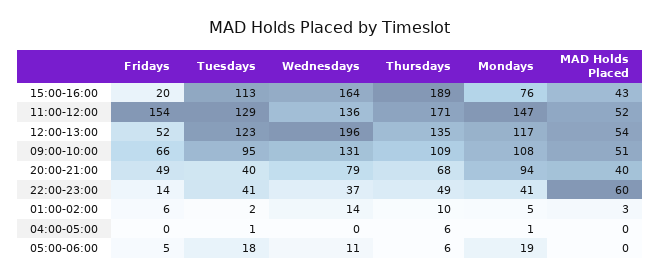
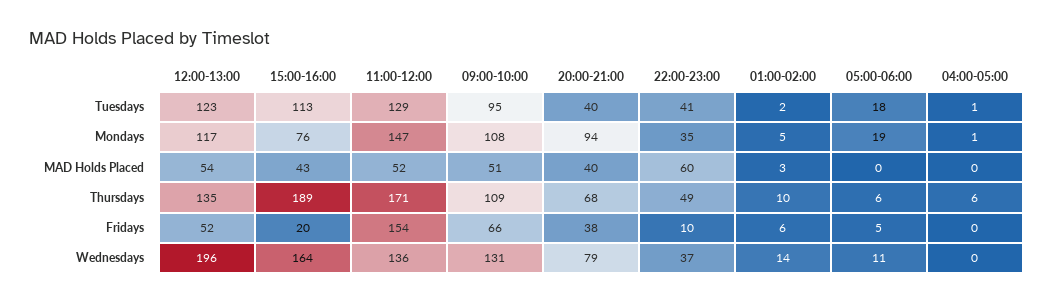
  {
    "Fridays": {
      "15:00-16:00": 20,
      "11:00-12:00": 154,
      "12:00-13:00": 52,
      "09:00-10:00": 66,
-     "20:00-21:00": 49,
+     "20:00-21:00": 38,
-     "22:00-23:00": 14,
+     "22:00-23:00": 10,
      "01:00-02:00": 6,
      "04:00-05:00": 0,
      "05:00-06:00": 5
    },
    "Tuesdays": {
      "15:00-16:00": 113,
      "11:00-12:00": 129,
      "12:00-13:00": 123,
      "09:00-10:00": 95,
      "20:00-21:00": 40,
      "22:00-23:00": 41,
      "01:00-02:00": 2,
      "04:00-05:00": 1,
      "05:00-06:00": 18
    },
    "Wednesdays": {
      "15:00-16:00": 164,
      "11:00-12:00": 136,
      "12:00-13:00": 196,
      "09:00-10:00": 131,
      "20:00-21:00": 79,
      "22:00-23:00": 37,
      "01:00-02:00": 14,
      "04:00-05:00": 0,
      "05:00-06:00": 11
    },
    "Thursdays": {
      "15:00-16:00": 189,
      "11:00-12:00": 171,
      "12:00-13:00": 135,
      "09:00-10:00": 109,
      "20:00-21:00": 68,
      "22:00-23:00": 49,
      "01:00-02:00": 10,
      "04:00-05:00": 6,
      "05:00-06:00": 6
    },
    "Mondays": {
      "15:00-16:00": 76,
      "11:00-12:00": 147,
      "12:00-13:00": 117,
      "09:00-10:00": 108,
      "20:00-21:00": 94,
-     "22:00-23:00": 41,
+     "22:00-23:00": 35,
      "01:00-02:00": 5,
      "04:00-05:00": 1,
      "05:00-06:00": 19
    },
    "MAD Holds Placed": {
      "15:00-16:00": 43,
      "11:00-12:00": 52,
      "12:00-13:00": 54,
      "09:00-10:00": 51,
      "20:00-21:00": 40,
      "22:00-23:00": 60,
      "01:00-02:00": 3,
      "04:00-05:00": 0,
      "05:00-06:00": 0
    }
  }

